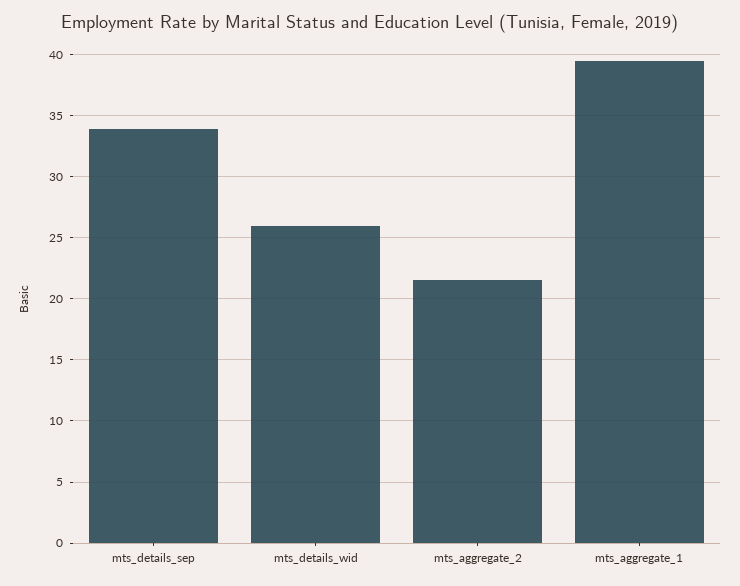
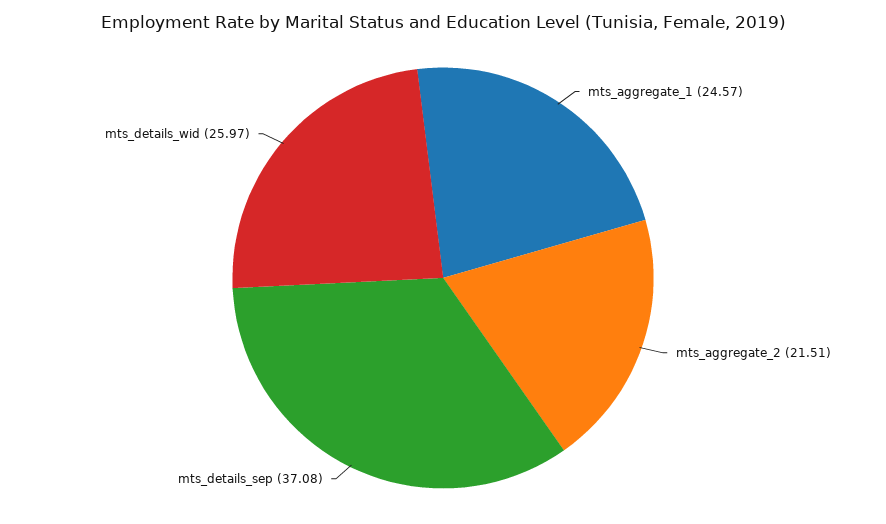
  {
-   "mts_details_sep": 34,
+   "mts_details_sep": 37.08,
    "mts_details_wid": 25.97,
    "mts_aggregate_2": 21.51,
-   "mts_aggregate_1": 39.5
+   "mts_aggregate_1": 24.57
  }

